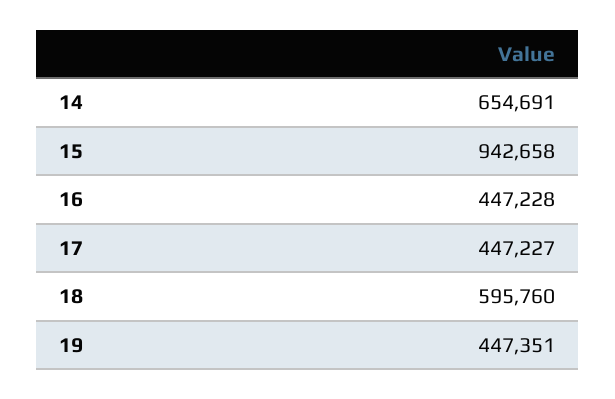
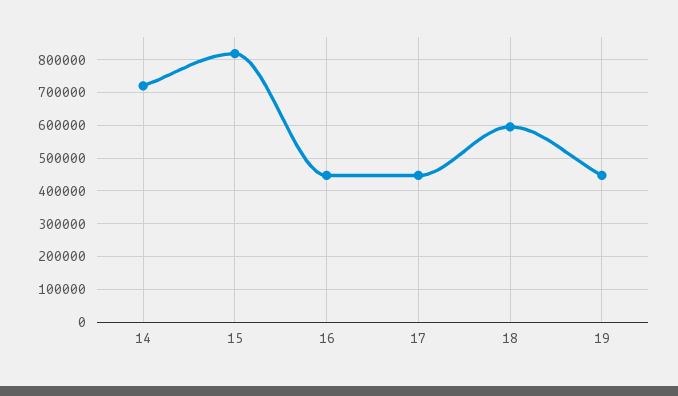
  {
-   "14": 654691,
+   "14": 720000,
-   "15": 942658,
+   "15": 820000,
    "16": 447228,
    "17": 447227,
    "18": 595760,
    "19": 447351
  }

